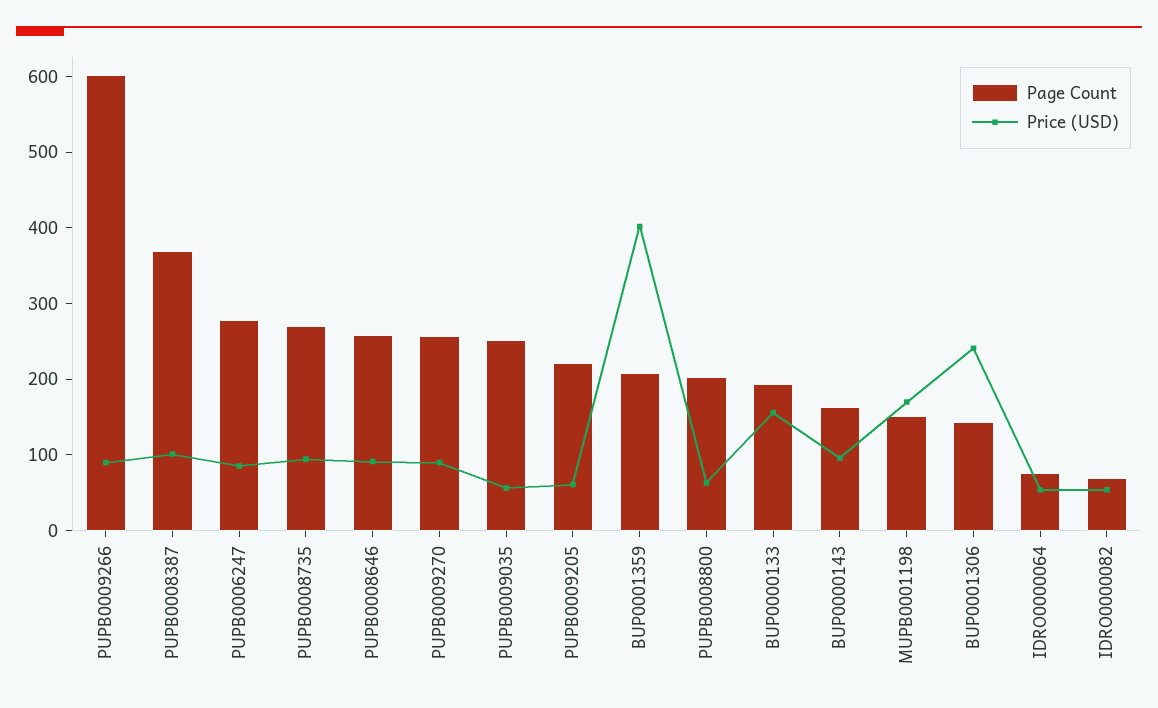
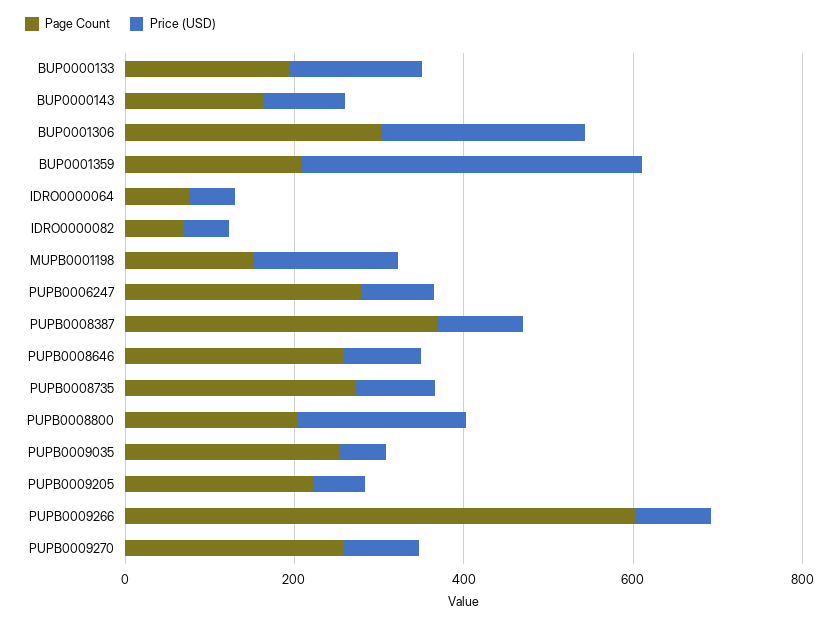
  {
    "Page Count": {
      "PUPB0009266": 600,
      "PUPB0008387": 360,
      "PUPB0006247": 280,
      "PUPB0008735": 280,
      "PUPB0008646": 260,
      "PUPB0009270": 260,
      "PUPB0009035": 260,
      "PUPB0009205": 220,
      "BUP0001359": 200,
      "PUPB0008800": 200,
      "BUP0000133": 200,
      "BUP0000143": 160,
      "MUPB0001198": 160,
-     "BUP0001306": 140,
+     "BUP0001306": 300,
      "IDRO0000064": 80,
      "IDRO0000082": 60
    },
    "Price (USD)": {
      "PUPB0009266": 100,
      "PUPB0008387": 100,
      "PUPB0006247": 80,
      "PUPB0008735": 100,
      "PUPB0008646": 100,
      "PUPB0009270": 100,
      "PUPB0009035": 60,
      "PUPB0009205": 60,
      "BUP0001359": 400,
-     "PUPB0008800": 60,
+     "PUPB0008800": 200,
      "BUP0000133": 160,
      "BUP0000143": 100,
      "MUPB0001198": 180,
      "BUP0001306": 240,
      "IDRO0000064": 60,
      "IDRO0000082": 60
    }
  }

